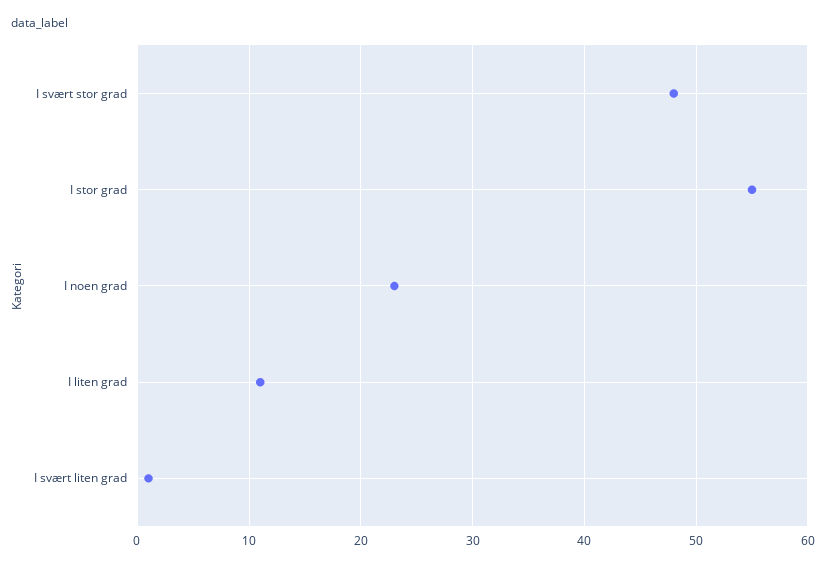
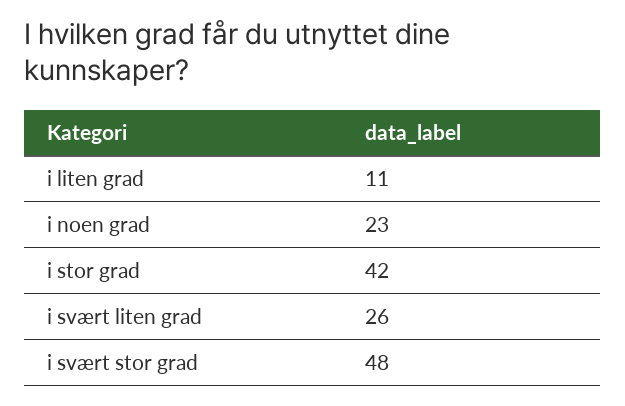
  {
    "I svært stor grad": 48,
-   "I stor grad": 55,
+   "I stor grad": 42,
    "I noen grad": 23,
    "I liten grad": 11,
-   "I svært liten grad": 1
+   "I svært liten grad": 26
  }

